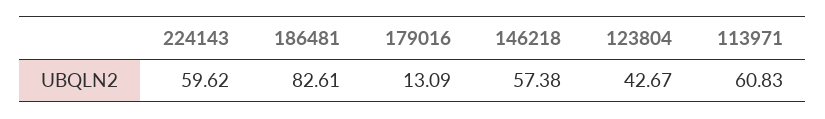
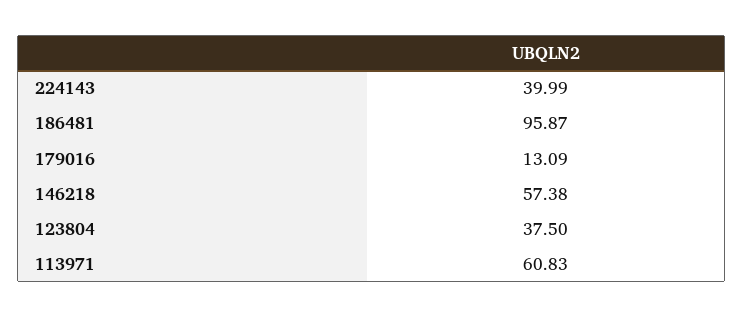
  {
-   "224143": 59.62,
+   "224143": 39.99,
-   "186481": 82.61,
+   "186481": 95.87,
    "179016": 13.09,
    "146218": 57.38,
-   "123804": 42.67,
+   "123804": 37.5,
    "113971": 60.83
  }

